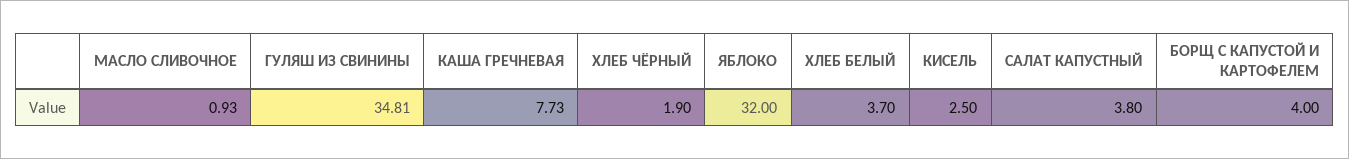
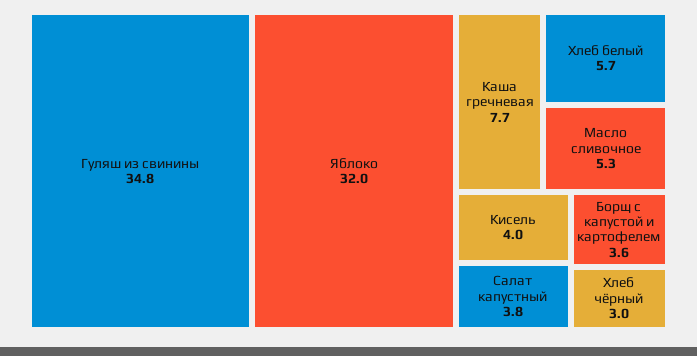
  {
-   "МАСЛО СЛИВОЧНОЕ": 0.93,
+   "МАСЛО СЛИВОЧНОЕ": 5.3,
    "ГУЛЯШ ИЗ СВИНИНЫ": 34.81,
    "КАША ГРЕЧНЕВАЯ": 7.73,
-   "ХЛЕБ ЧЁРНЫЙ": 1.9,
+   "ХЛЕБ ЧЁРНЫЙ": 3,
    "ЯБЛОКО": 32,
-   "ХЛЕБ БЕЛЫЙ": 3.7,
+   "ХЛЕБ БЕЛЫЙ": 5.7,
-   "КИСЕЛЬ": 2.5,
+   "КИСЕЛЬ": 4,
    "САЛАТ КАПУСТНЫЙ": 3.8,
-   "БОРЩ С КАПУСТОЙ И КАРТОФЕЛЕМ": 4
+   "БОРЩ С КАПУСТОЙ И КАРТОФЕЛЕМ": 3.6
  }

